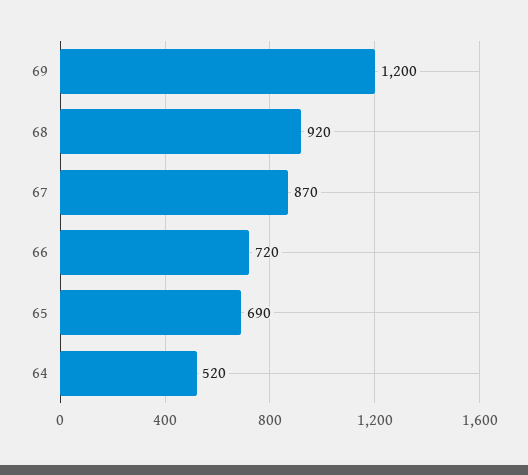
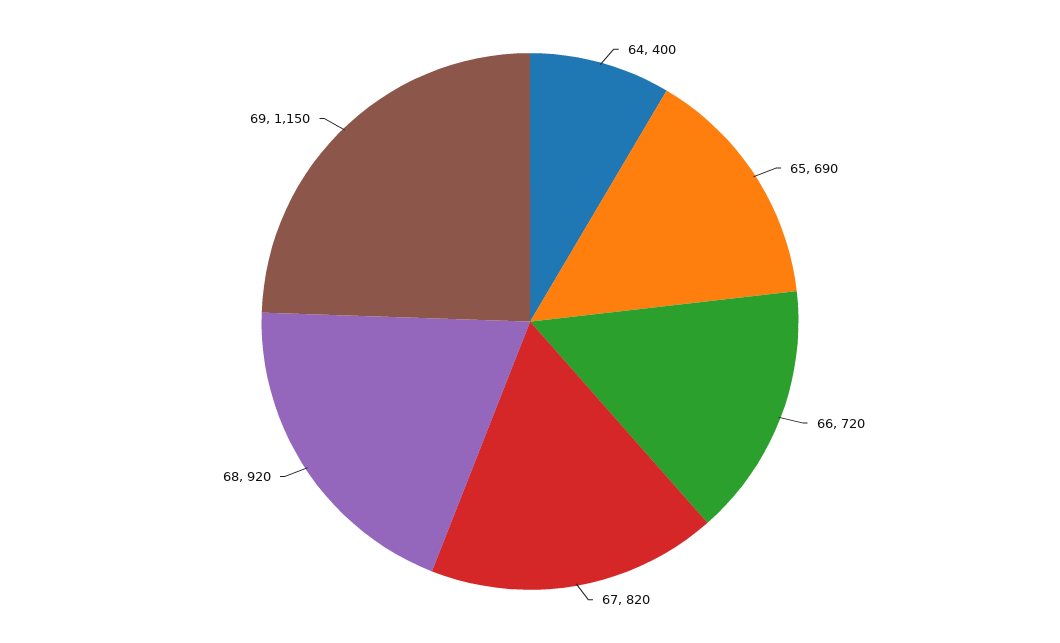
  {
-   "69": 1200,
+   "69": 1150,
    "68": 920,
-   "67": 870,
+   "67": 820,
    "66": 720,
    "65": 690,
-   "64": 520
+   "64": 400
  }

